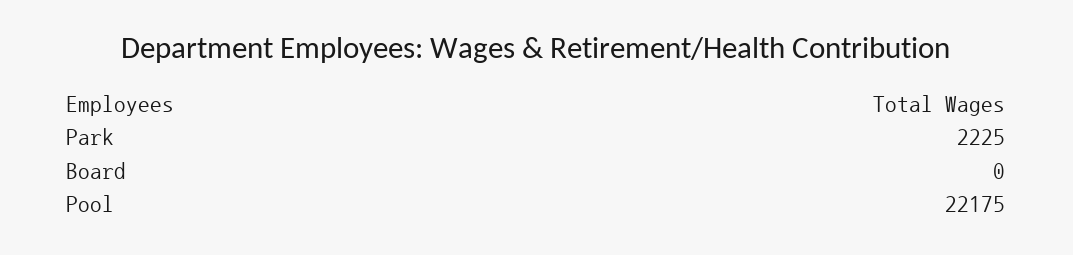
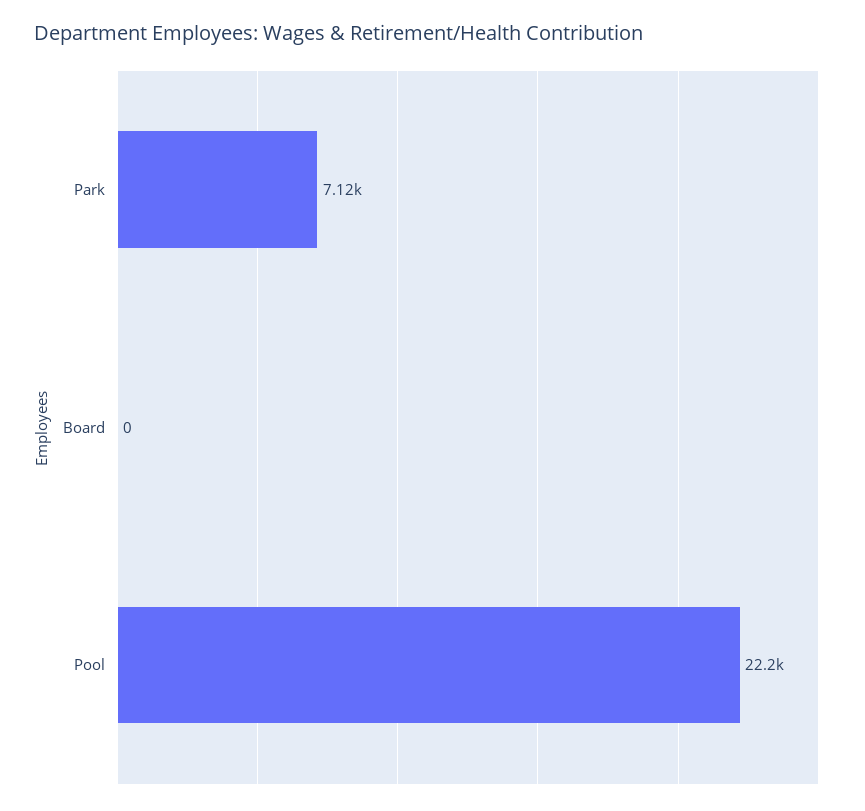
  {
-   "Park": 2225,
+   "Park": 7120,
    "Board": 0,
    "Pool": 22175
  }

